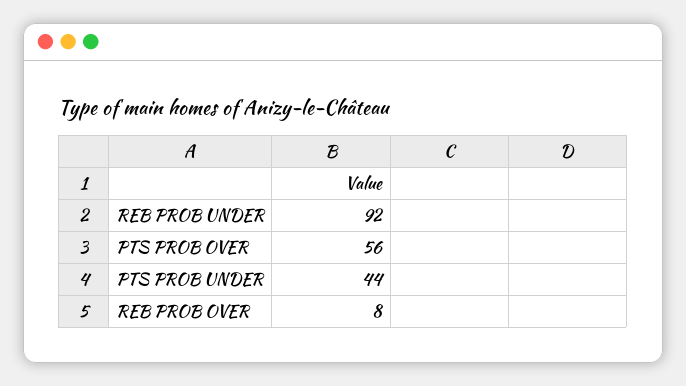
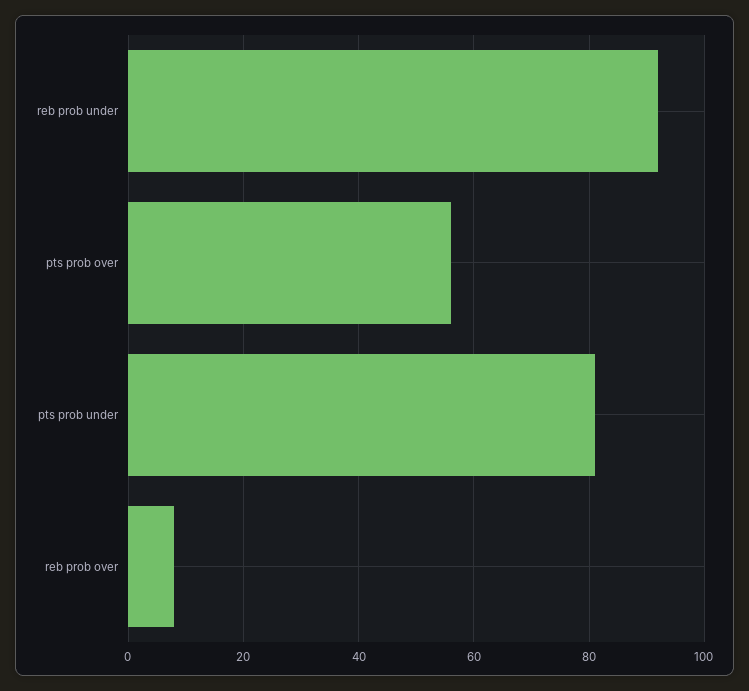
  {
    "REB PROB UNDER": 92,
    "PTS PROB OVER": 56,
-   "PTS PROB UNDER": 44,
+   "PTS PROB UNDER": 80,
    "REB PROB OVER": 8
  }

